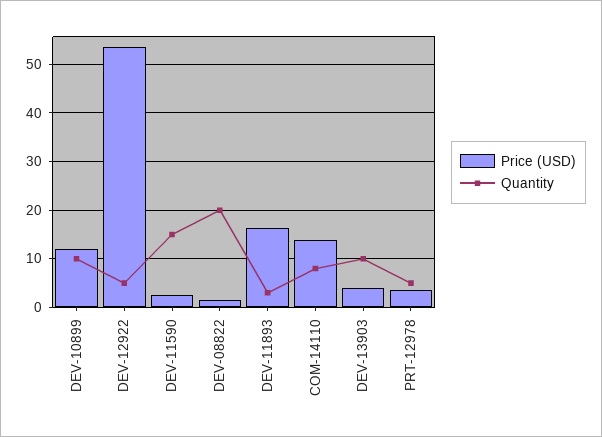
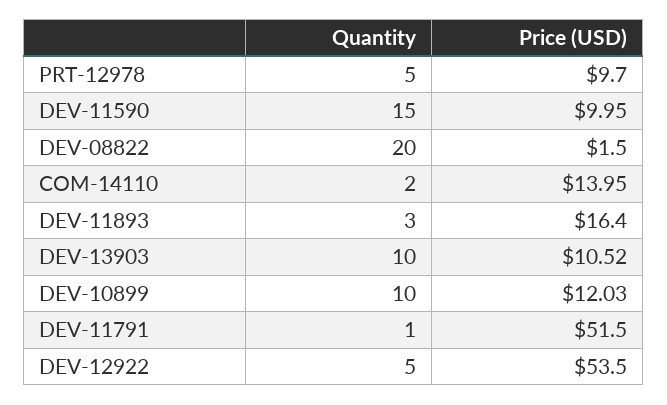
  {
    "Price (USD)": {
      "DEV-10899": 12.03,
      "DEV-12922": 53.5,
-     "DEV-11590": 2,
+     "DEV-11590": 9.95,
      "DEV-08822": 1.5,
      "DEV-11893": 16.4,
      "COM-14110": 13.95,
-     "DEV-13903": 4,
+     "DEV-13903": 10.52,
-     "PRT-12978": 4
+     "PRT-12978": 9.7,
+     "DEV-11791": 51.5
    },
    "Quantity": {
      "DEV-10899": 10,
      "DEV-12922": 5,
      "DEV-11590": 15,
      "DEV-08822": 20,
      "DEV-11893": 3,
-     "COM-14110": 8,
+     "COM-14110": 2,
      "DEV-13903": 10,
-     "PRT-12978": 5
+     "PRT-12978": 5,
+     "DEV-11791": 1
    }
  }

